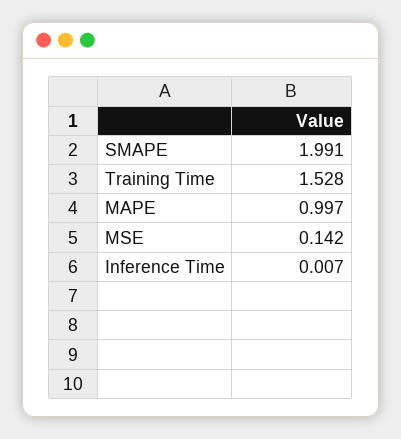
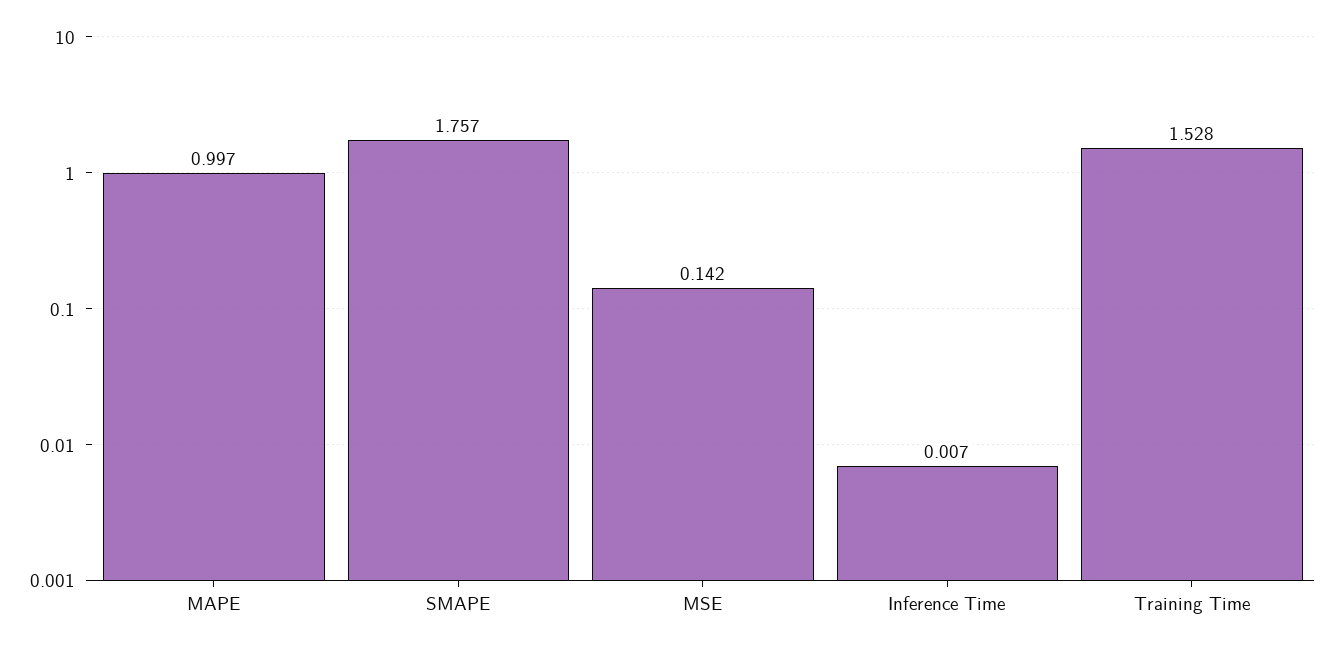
  {
-   "SMAPE": 1.991,
+   "SMAPE": 1.757,
    "Training Time": 1.528,
    "MAPE": 0.997,
    "MSE": 0.142,
    "Inference Time": 0.007
  }

